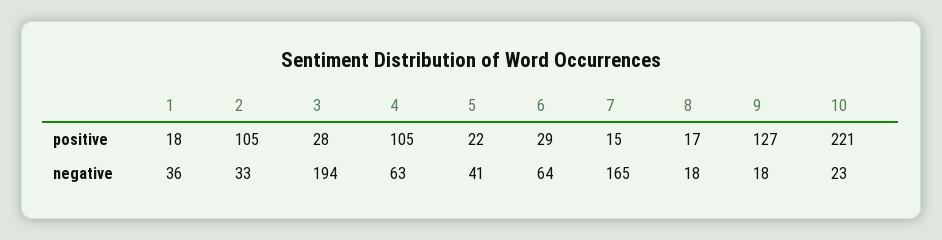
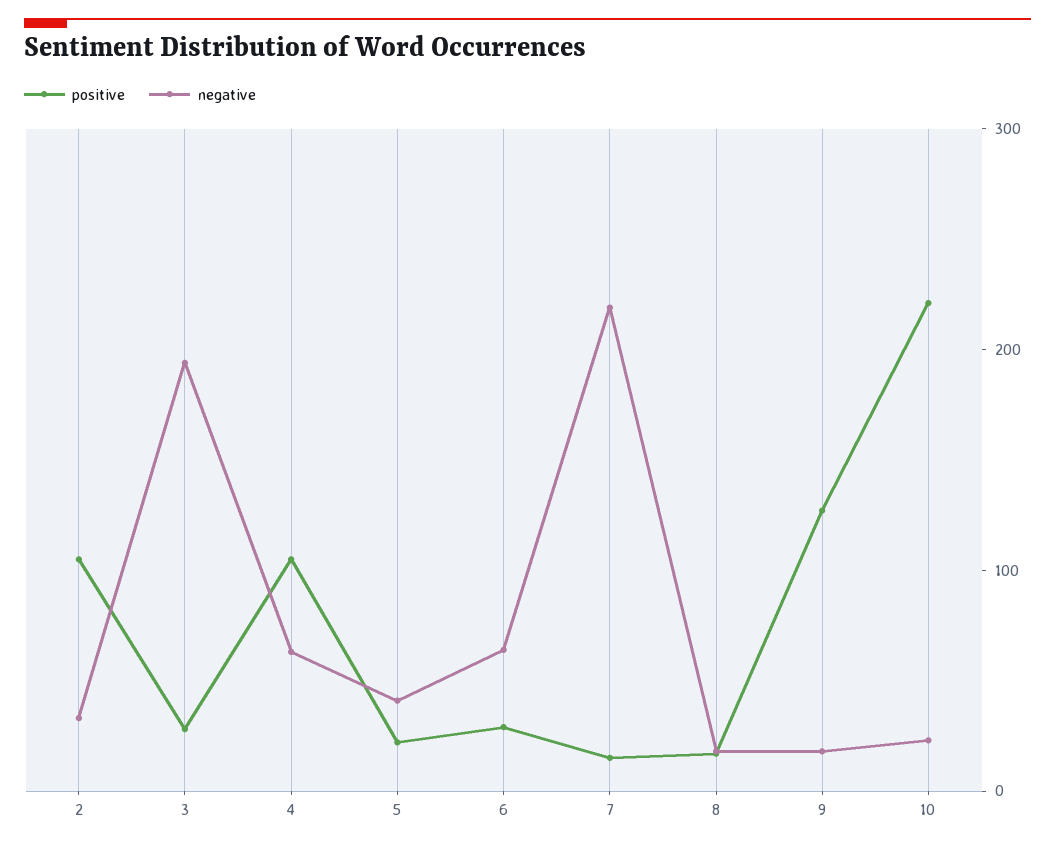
  {
    "positive": {
-     "1": 18,
      "2": 105,
      "3": 28,
      "4": 105,
      "5": 22,
      "6": 29,
      "7": 15,
      "8": 17,
      "9": 127,
      "10": 221
    },
    "negative": {
-     "1": 36,
      "2": 33,
      "3": 194,
      "4": 63,
      "5": 41,
      "6": 64,
-     "7": 165,
+     "7": 220,
      "8": 18,
      "9": 18,
      "10": 23
    }
  }

